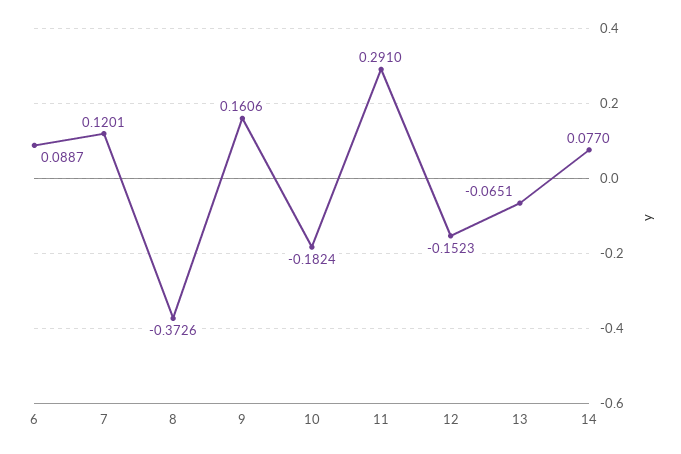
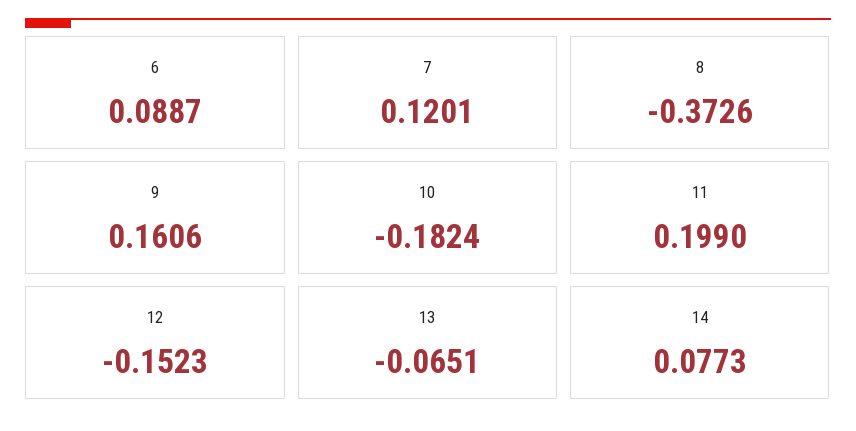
  {
    "6": 0.0887,
    "7": 0.1201,
    "8": -0.3726,
    "9": 0.1606,
    "10": -0.1824,
-   "11": 0.291,
+   "11": 0.199,
    "12": -0.1523,
    "13": -0.0651,
-   "14": 0.077
+   "14": 0.0773
  }

